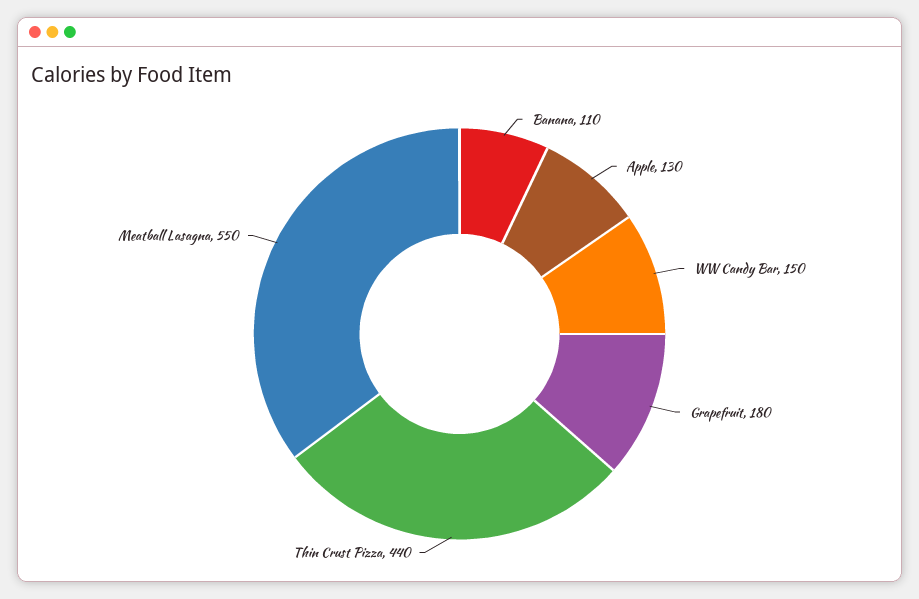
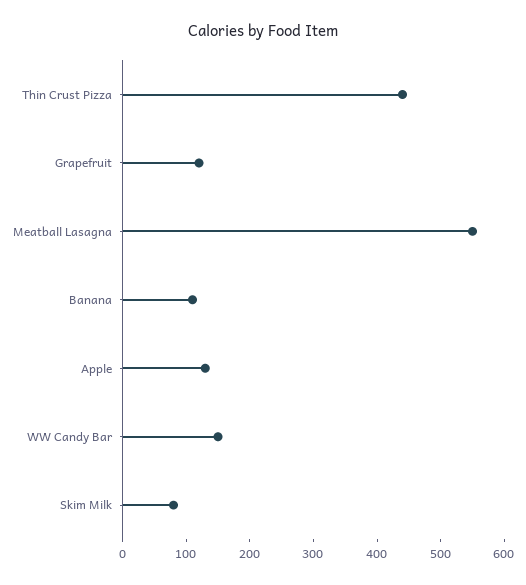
  {
    "Banana": 110,
    "Apple": 130,
    "WW Candy Bar": 150,
-   "Grapefruit": 180,
+   "Grapefruit": 120,
    "Thin Crust Pizza": 440,
-   "Meatball Lasagna": 550
+   "Meatball Lasagna": 550,
+   "Skim Milk": 80
  }

